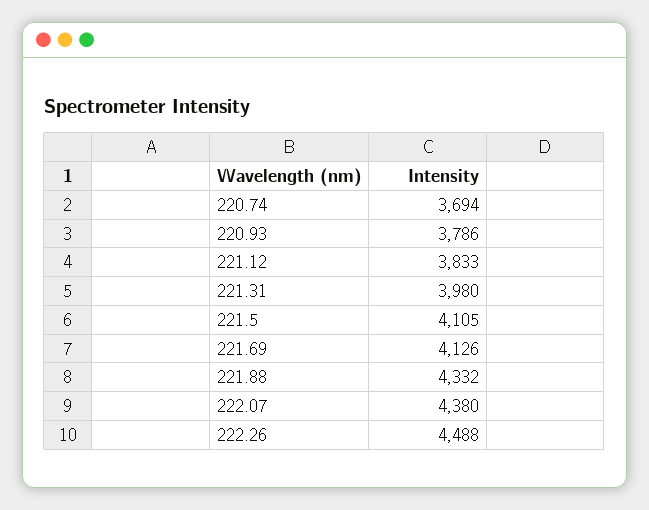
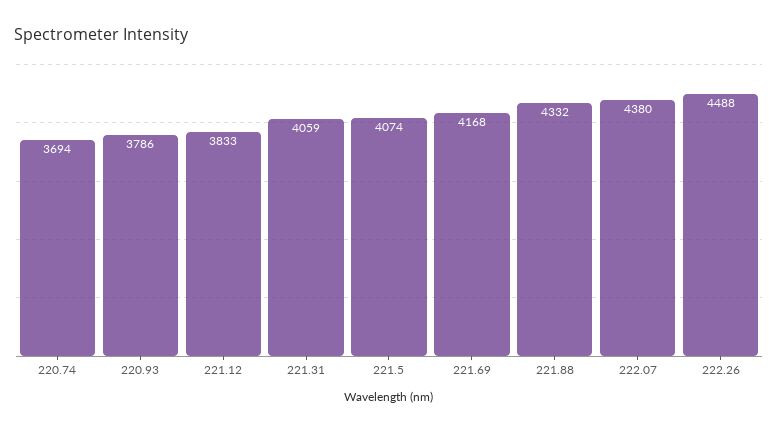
  {
    "220.74": 3694,
    "220.93": 3786,
    "221.12": 3833,
-   "221.31": 3980,
+   "221.31": 4059,
-   "221.5": 4105,
+   "221.5": 4074,
-   "221.69": 4126,
+   "221.69": 4168,
    "221.88": 4332,
    "222.07": 4380,
    "222.26": 4488
  }

